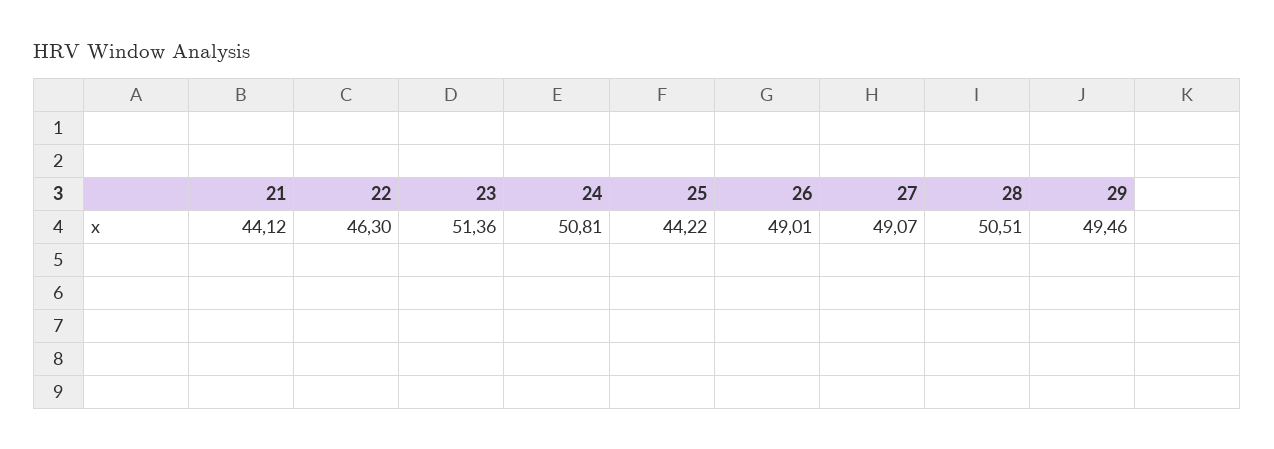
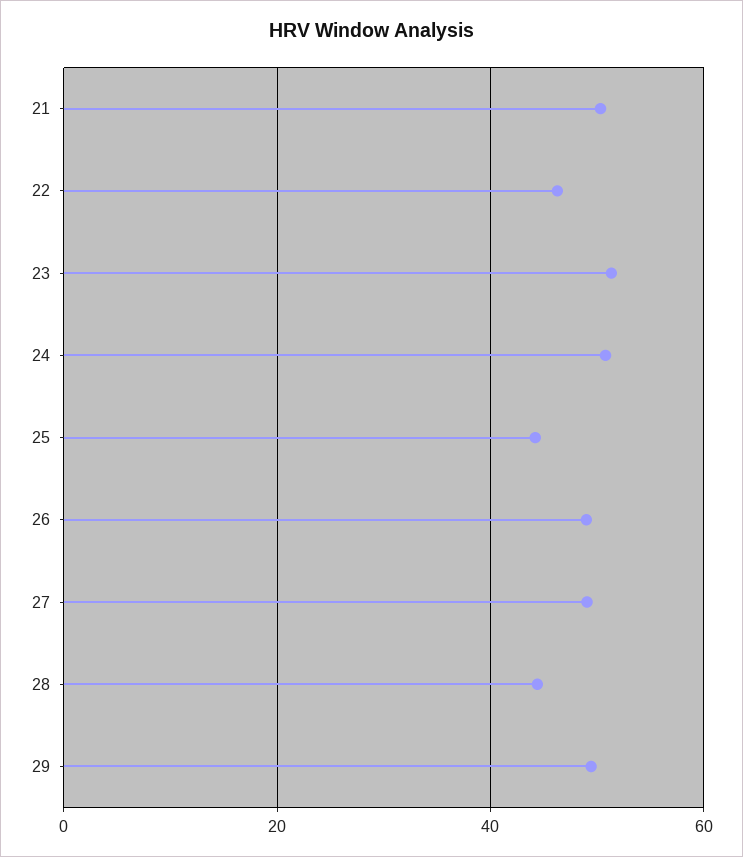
  {
-   "21": 44.12,
+   "21": 50,
    "22": 46.3,
    "23": 51.36,
    "24": 50.81,
    "25": 44.22,
    "26": 49.01,
    "27": 49.07,
-   "28": 50.51,
+   "28": 44,
    "29": 49.46
  }

